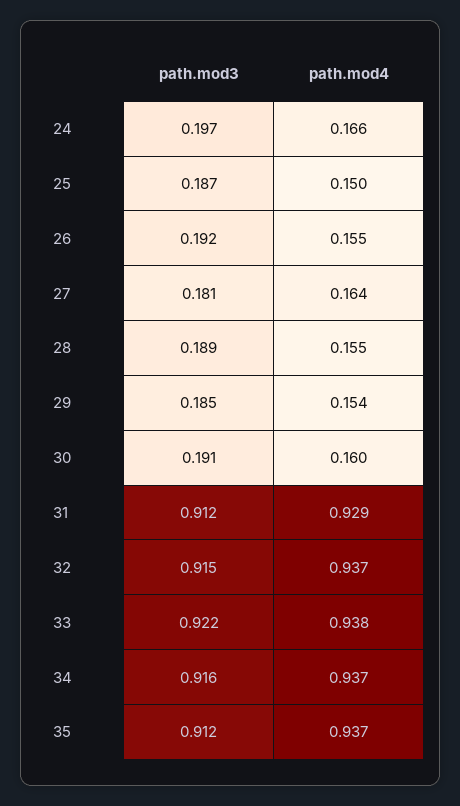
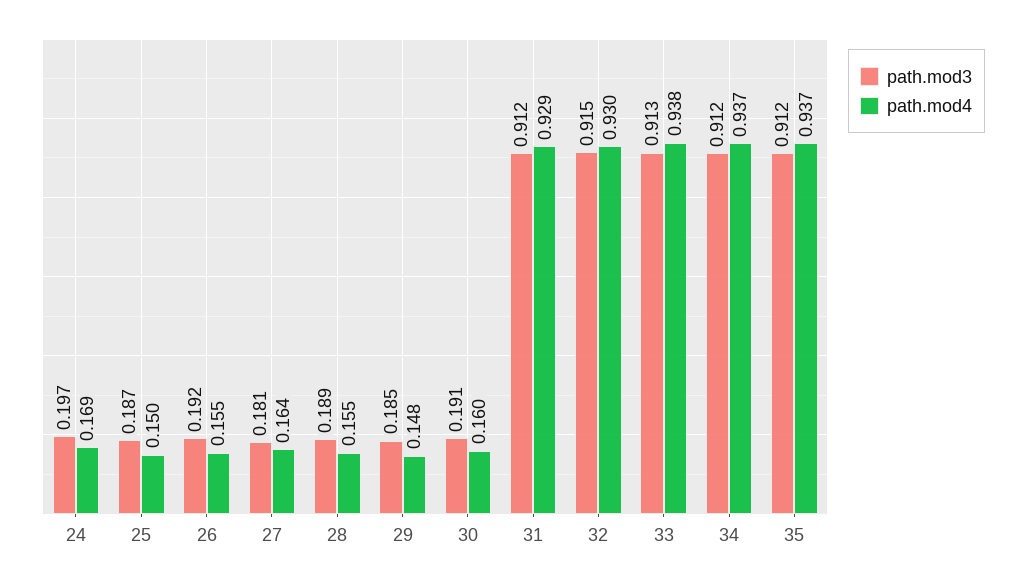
  {
    "path.mod3": {
      "24": 0.197,
      "25": 0.187,
      "26": 0.192,
      "27": 0.181,
      "28": 0.189,
      "29": 0.185,
      "30": 0.191,
      "31": 0.912,
      "32": 0.915,
-     "33": 0.922,
+     "33": 0.913,
-     "34": 0.916,
+     "34": 0.912,
      "35": 0.912
    },
    "path.mod4": {
-     "24": 0.166,
+     "24": 0.169,
      "25": 0.15,
      "26": 0.155,
      "27": 0.164,
      "28": 0.155,
-     "29": 0.154,
+     "29": 0.148,
      "30": 0.16,
      "31": 0.929,
-     "32": 0.937,
+     "32": 0.93,
      "33": 0.938,
      "34": 0.937,
      "35": 0.937
    }
  }

